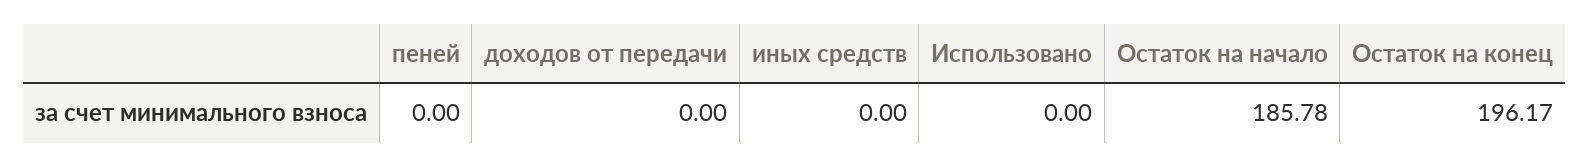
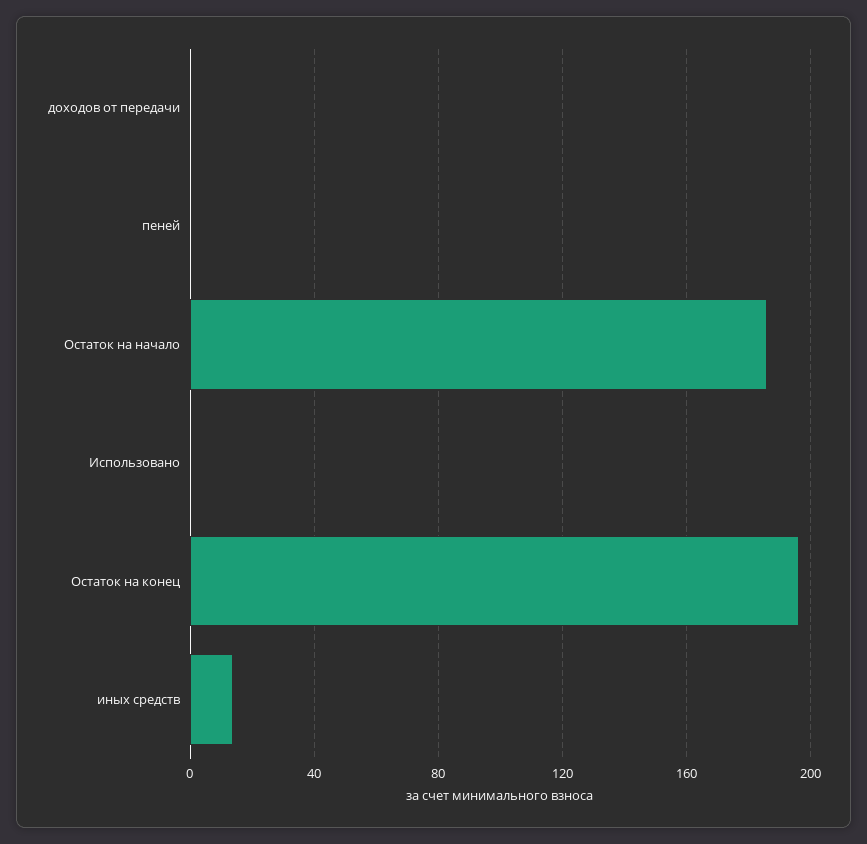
  {
    "пеней": 0,
    "доходов от передачи": 0,
-   "иных средств": 0,
+   "иных средств": 15,
    "Использовано": 0,
    "Остаток на начало": 185.78,
    "Остаток на конец": 196.17
  }

